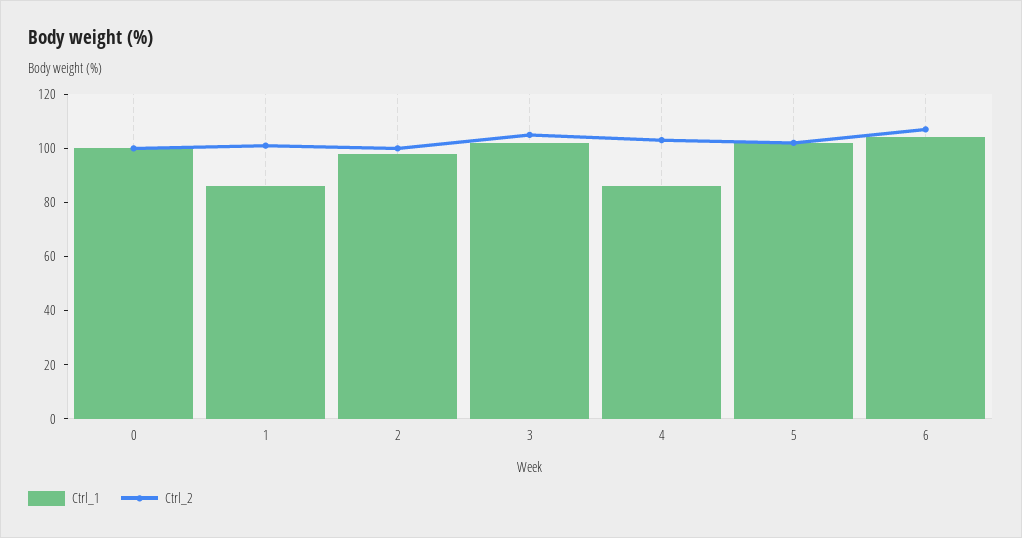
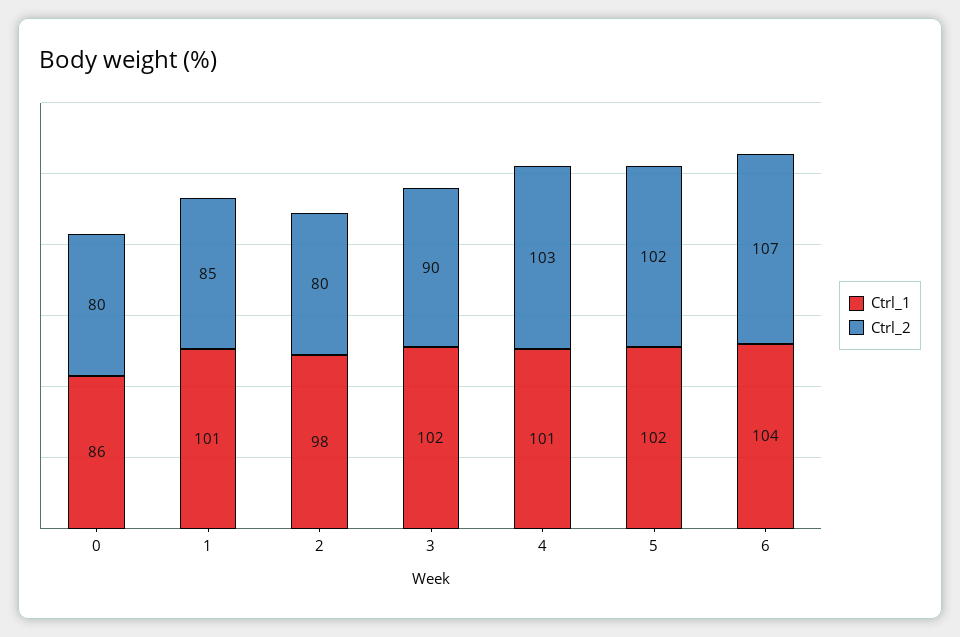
  {
    "Ctrl_1": {
-     "0": 100,
+     "0": 86,
-     "1": 85,
+     "1": 101,
      "2": 98,
      "3": 102,
-     "4": 85,
+     "4": 101,
      "5": 102,
      "6": 104
    },
    "Ctrl_2": {
-     "0": 100,
+     "0": 80,
-     "1": 100,
+     "1": 85,
-     "2": 100,
+     "2": 80,
-     "3": 105,
+     "3": 90,
      "4": 103,
      "5": 102,
      "6": 107
    }
  }

